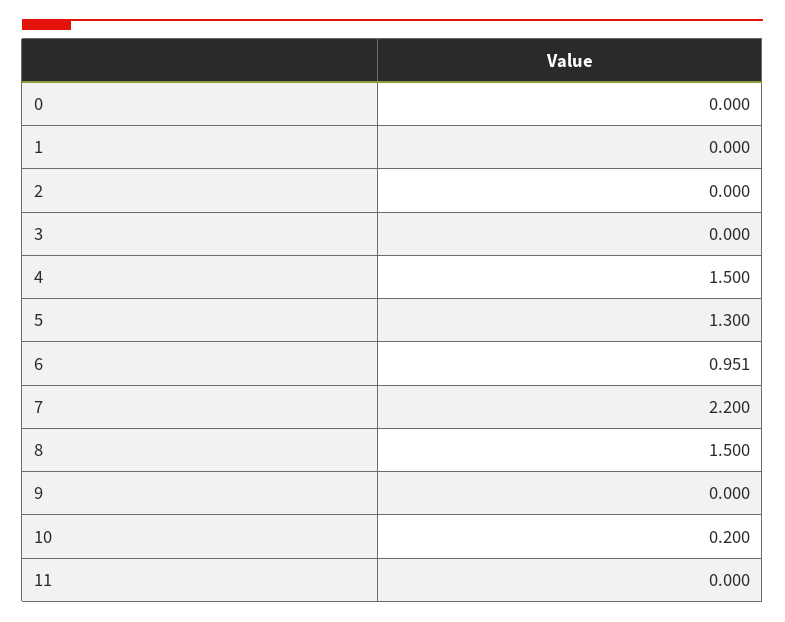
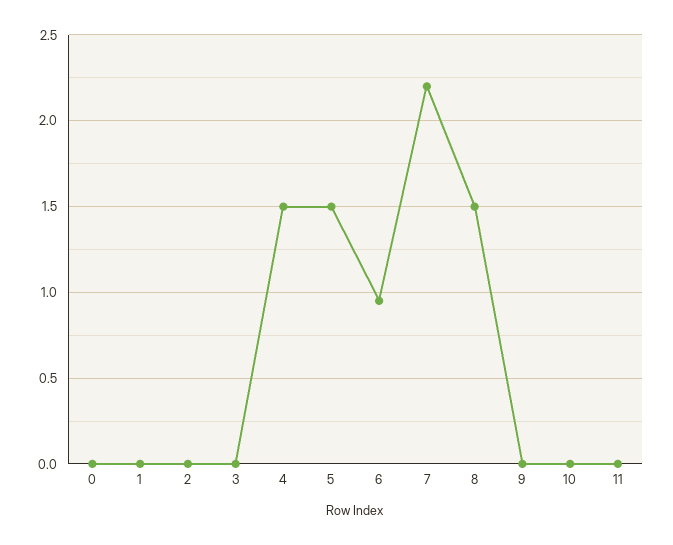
  {
    "0": 0,
    "1": 0,
    "2": 0,
    "3": 0,
    "4": 1.5,
-   "5": 1.3,
+   "5": 1.5,
    "6": 0.951,
    "7": 2.2,
    "8": 1.5,
    "9": 0,
-   "10": 0.2,
+   "10": 0,
    "11": 0
  }

